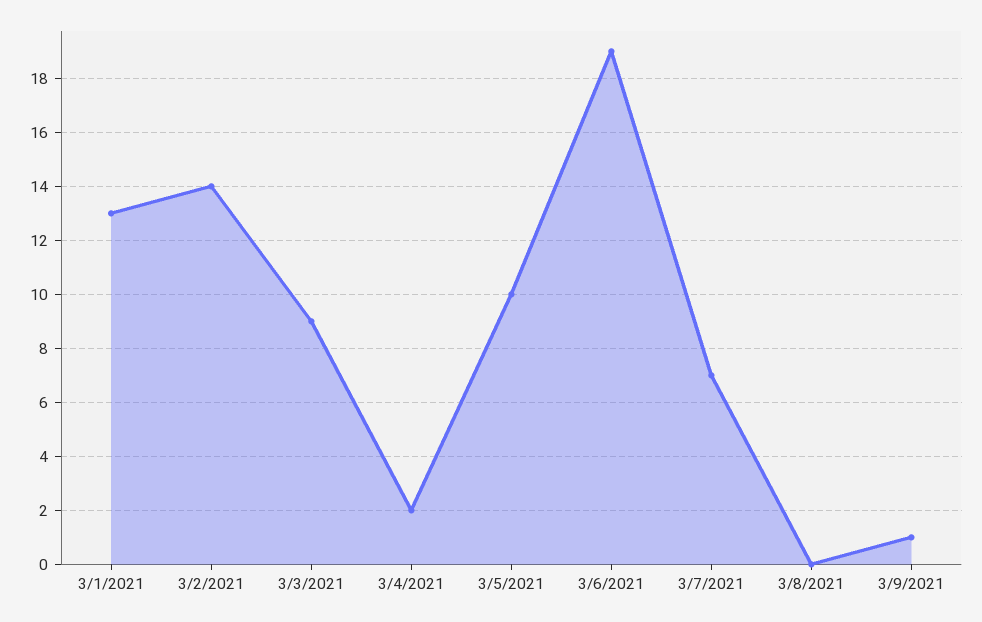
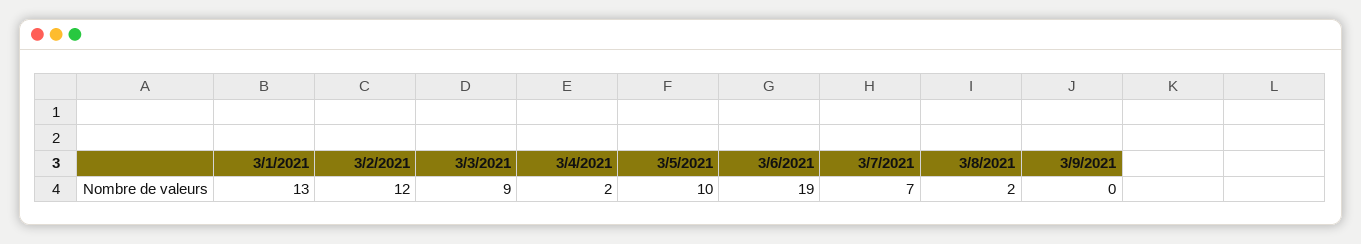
  {
    "3/1/2021": 13,
-   "3/2/2021": 14,
+   "3/2/2021": 12,
    "3/3/2021": 9,
    "3/4/2021": 2,
    "3/5/2021": 10,
    "3/6/2021": 19,
    "3/7/2021": 7,
-   "3/8/2021": 0,
+   "3/8/2021": 2,
-   "3/9/2021": 1
+   "3/9/2021": 0
  }

